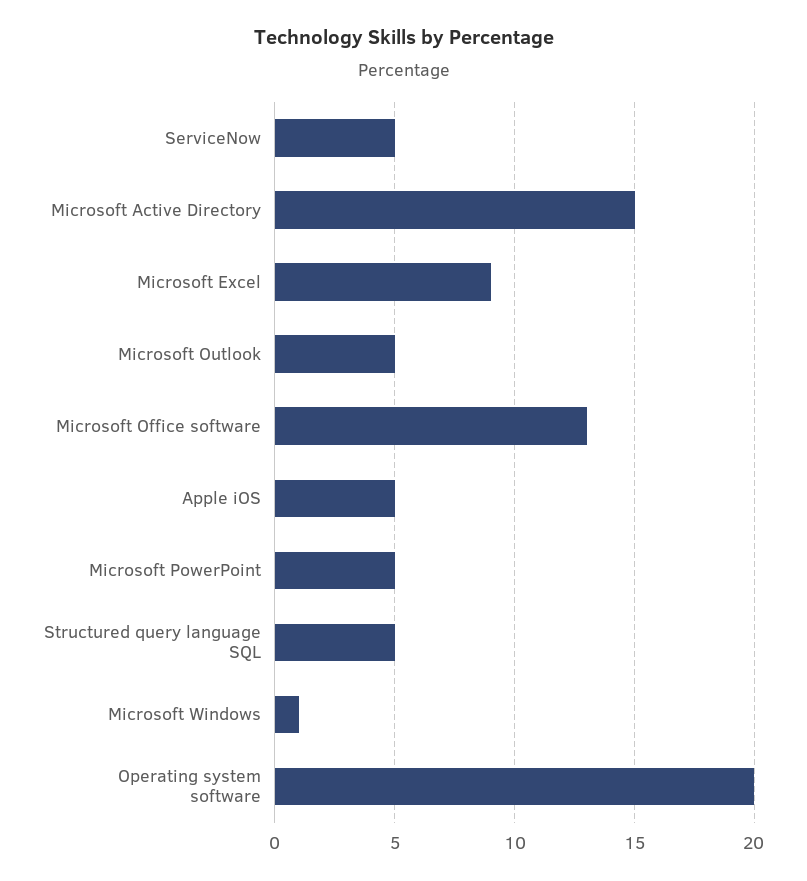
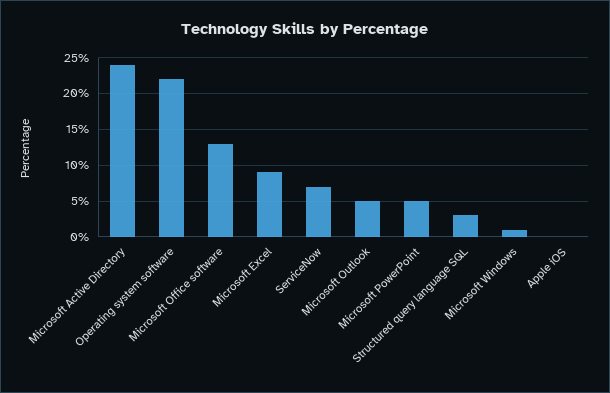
  {
-   "ServiceNow": 5,
+   "ServiceNow": 7,
-   "Microsoft Active Directory": 15,
+   "Microsoft Active Directory": 24,
    "Microsoft Excel": 9,
    "Microsoft Outlook": 5,
    "Microsoft Office software": 13,
-   "Apple iOS": 5,
+   "Apple iOS": 0,
    "Microsoft PowerPoint": 5,
-   "Structured query language SQL": 5,
+   "Structured query language SQL": 3,
    "Microsoft Windows": 1,
-   "Operating system software": 20
+   "Operating system software": 22
  }

